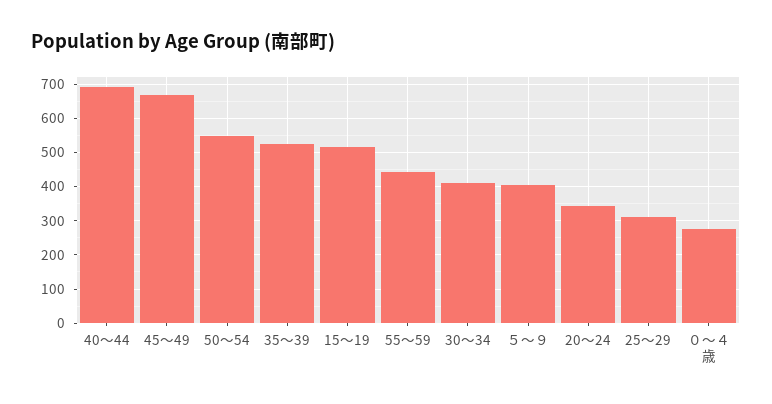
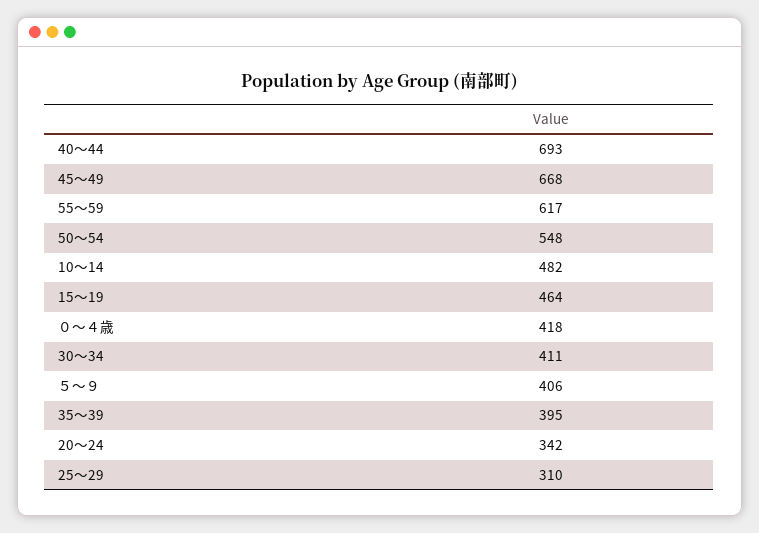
  {
    "40～44": 693,
    "45～49": 668,
    "50～54": 548,
-   "35～39": 520,
+   "35～39": 395,
-   "15～19": 520,
+   "15～19": 464,
-   "55～59": 440,
+   "55～59": 617,
    "30～34": 411,
    "５～９": 406,
    "20～24": 342,
    "25～29": 310,
-   "０～４歳": 280
+   "０～４歳": 418,
+   "10～14": 482
  }

